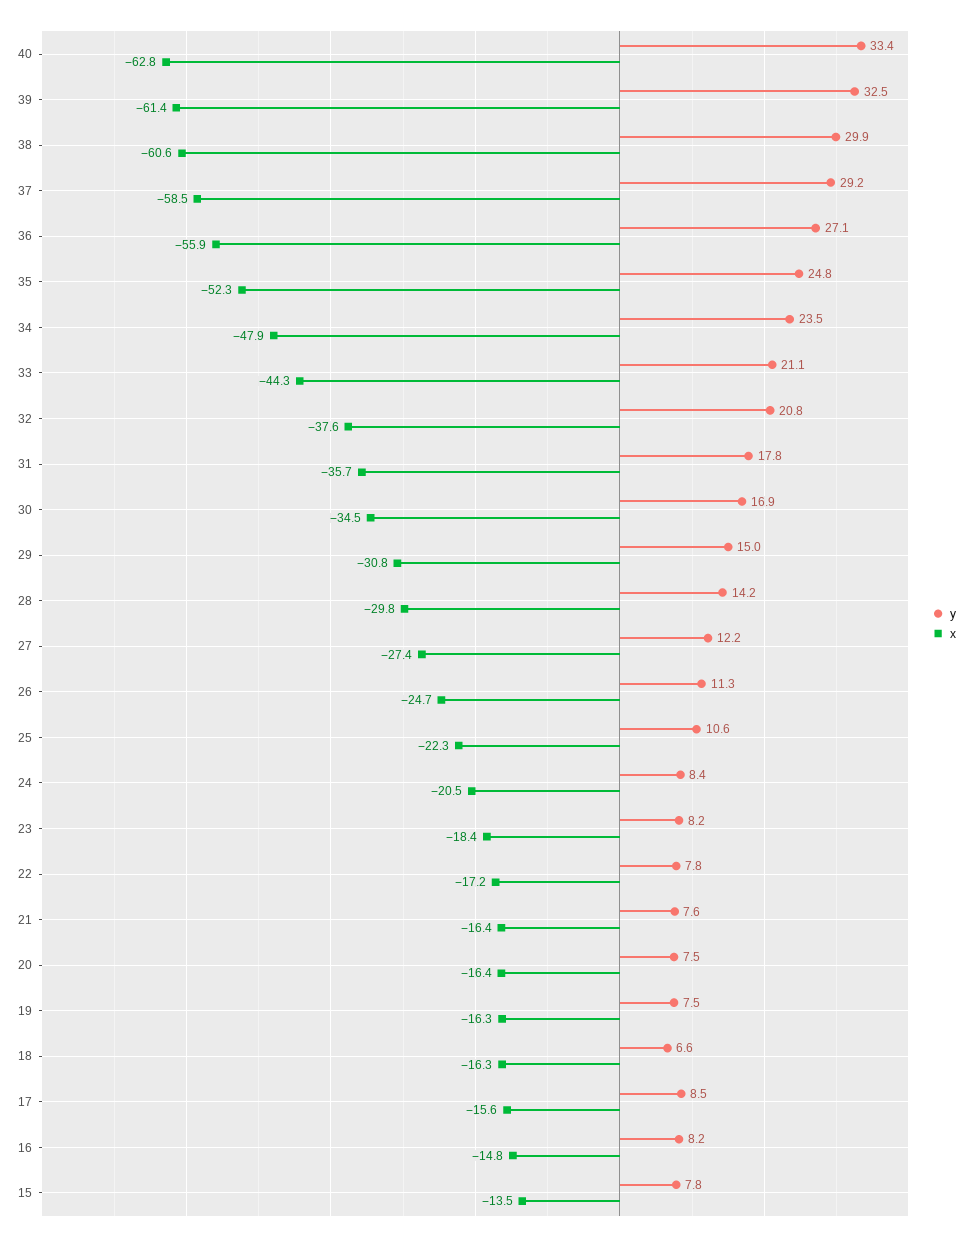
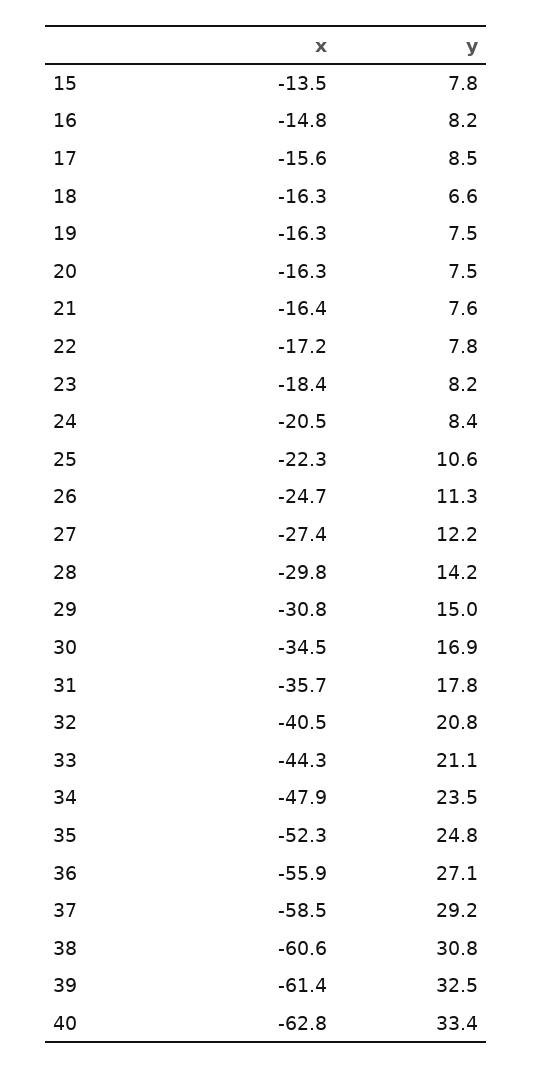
  {
    "y": {
      "40": 33.4,
      "39": 32.5,
-     "38": 29.9,
+     "38": 30.8,
      "37": 29.2,
      "36": 27.1,
      "35": 24.8,
      "34": 23.5,
      "33": 21.1,
      "32": 20.8,
      "31": 17.8,
      "30": 16.9,
      "29": 15,
      "28": 14.2,
      "27": 12.2,
      "26": 11.3,
      "25": 10.6,
      "24": 8.4,
      "23": 8.2,
      "22": 7.8,
      "21": 7.6,
      "20": 7.5,
      "19": 7.5,
      "18": 6.6,
      "17": 8.5,
      "16": 8.2,
      "15": 7.8
    },
    "x": {
      "40": -62.8,
      "39": -61.4,
      "38": -60.6,
      "37": -58.5,
      "36": -55.9,
      "35": -52.3,
      "34": -47.9,
      "33": -44.3,
-     "32": -37.6,
+     "32": -40.5,
      "31": -35.7,
      "30": -34.5,
      "29": -30.8,
      "28": -29.8,
      "27": -27.4,
      "26": -24.7,
      "25": -22.3,
      "24": -20.5,
      "23": -18.4,
      "22": -17.2,
      "21": -16.4,
-     "20": -16.4,
+     "20": -16.3,
      "19": -16.3,
      "18": -16.3,
      "17": -15.6,
      "16": -14.8,
      "15": -13.5
    }
  }

